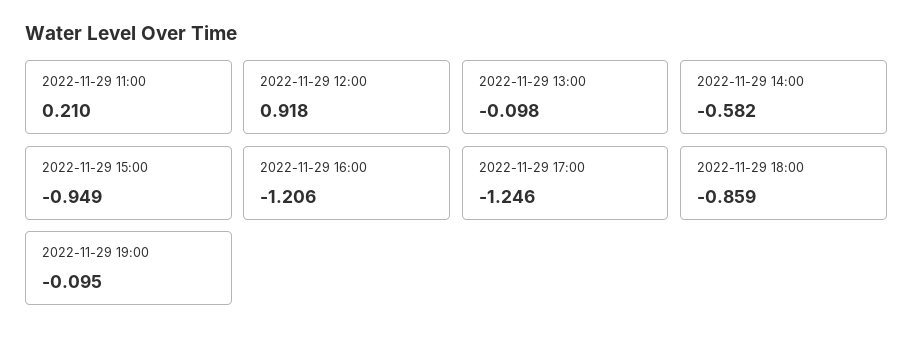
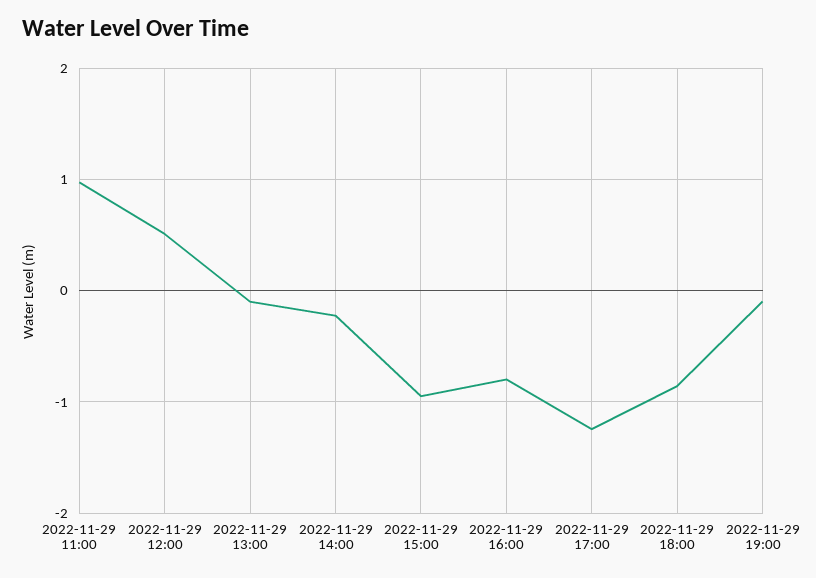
  {
-   "2022-11-29 11:00": 0.21,
+   "2022-11-29 11:00": 1,
-   "2022-11-29 12:00": 0.918,
+   "2022-11-29 12:00": 0.5,
    "2022-11-29 13:00": -0.098,
-   "2022-11-29 14:00": -0.582,
+   "2022-11-29 14:00": -0.2,
    "2022-11-29 15:00": -0.949,
-   "2022-11-29 16:00": -1.206,
+   "2022-11-29 16:00": -0.8,
    "2022-11-29 17:00": -1.246,
    "2022-11-29 18:00": -0.859,
    "2022-11-29 19:00": -0.095
  }

